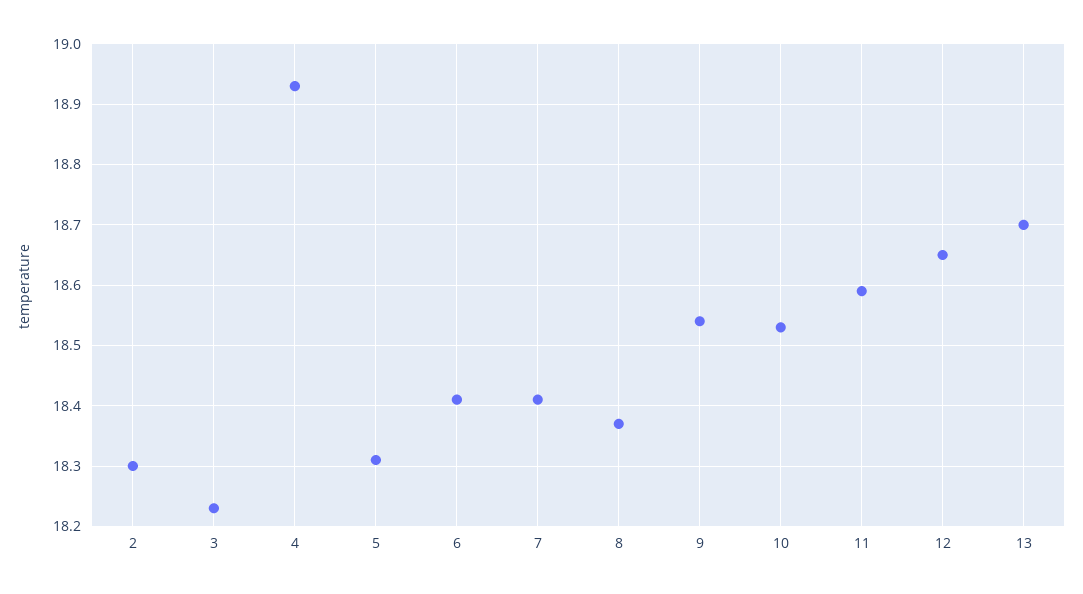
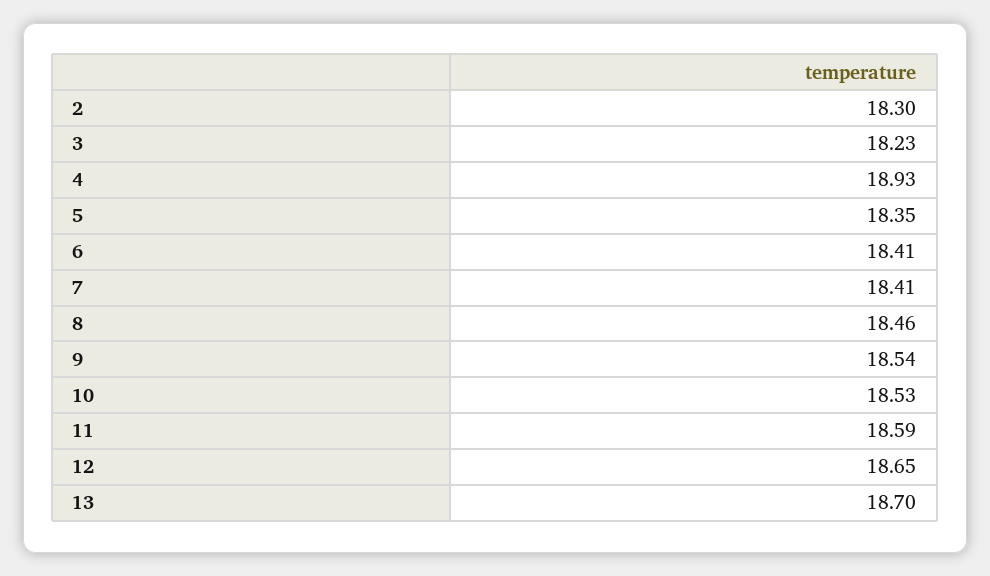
  {
    "2": 18.3,
    "3": 18.23,
    "4": 18.93,
-   "5": 18.31,
+   "5": 18.35,
    "6": 18.41,
    "7": 18.41,
-   "8": 18.37,
+   "8": 18.46,
    "9": 18.54,
    "10": 18.53,
    "11": 18.59,
    "12": 18.65,
    "13": 18.7
  }

